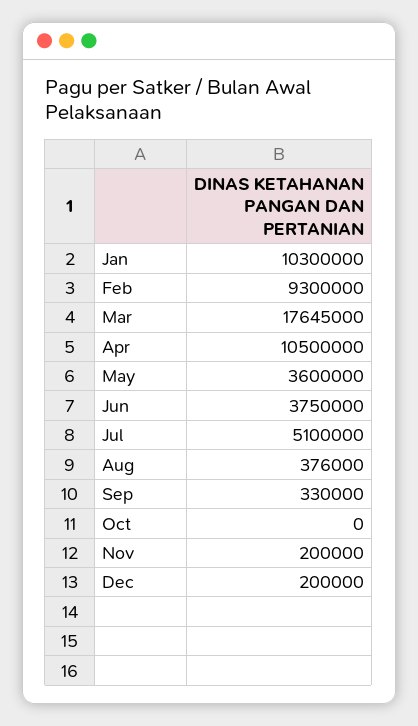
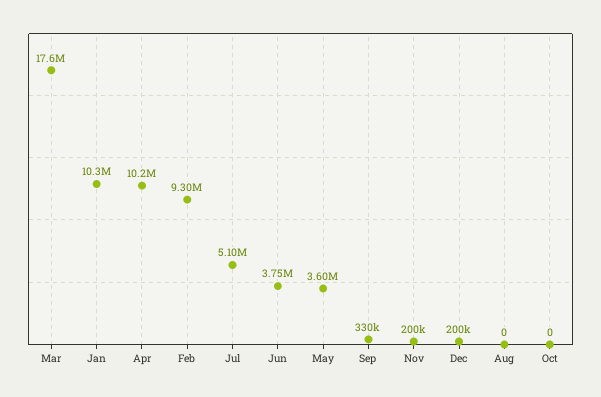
  {
    "Jan": 10300000,
    "Feb": 9300000,
    "Mar": 17645000,
-   "Apr": 10500000,
+   "Apr": 10200000,
    "May": 3600000,
    "Jun": 3750000,
    "Jul": 5100000,
-   "Aug": 376000,
+   "Aug": 0,
    "Sep": 330000,
    "Oct": 0,
    "Nov": 200000,
    "Dec": 200000
  }

